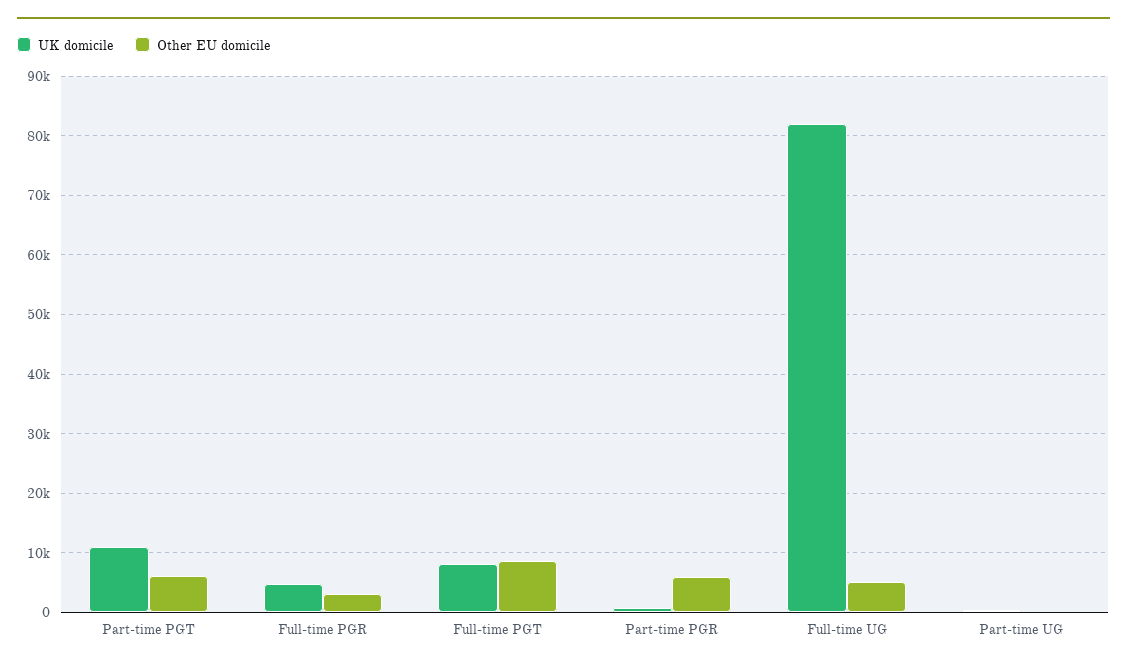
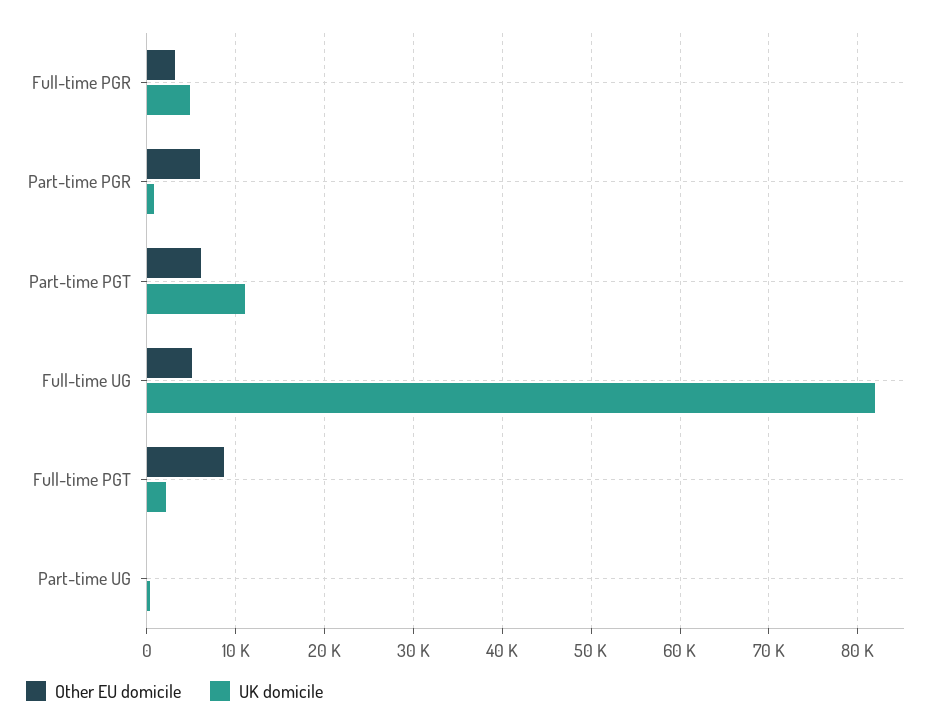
  {
    "UK domicile": {
      "Part-time PGT": 11000,
      "Full-time PGR": 5000,
-     "Full-time PGT": 8000,
+     "Full-time PGT": 2000,
      "Part-time PGR": 1000,
      "Full-time UG": 82000,
      "Part-time UG": 0
    },
    "Other EU domicile": {
      "Part-time PGT": 6000,
      "Full-time PGR": 3000,
      "Full-time PGT": 9000,
      "Part-time PGR": 6000,
      "Full-time UG": 5000,
      "Part-time UG": 0
    }
  }

